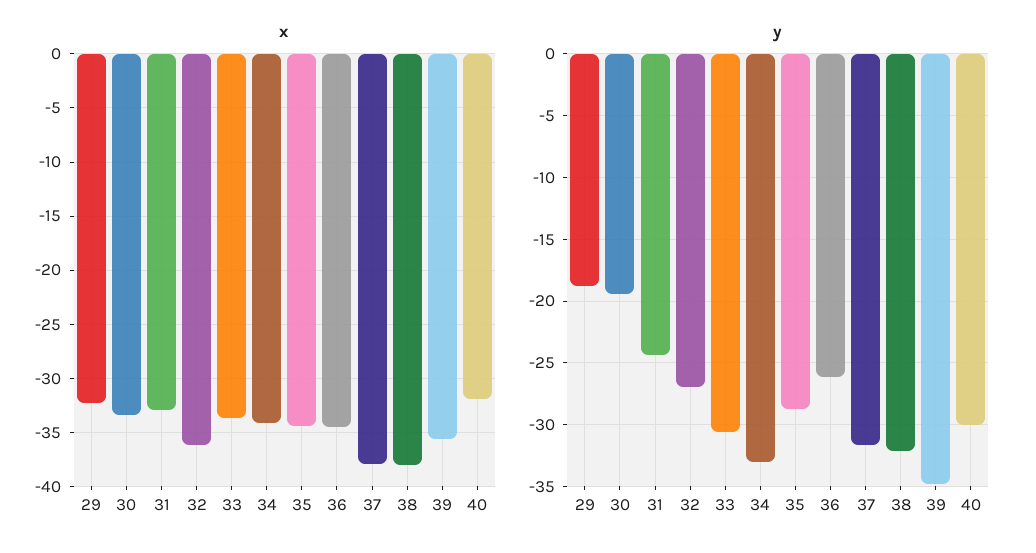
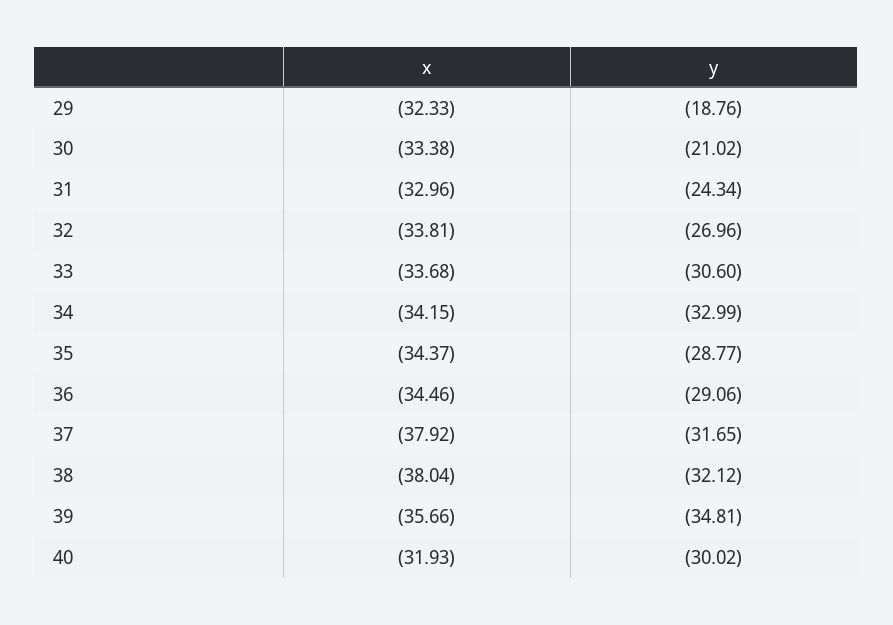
  {
    "x": {
      "29": -32.33,
      "30": -33.38,
      "31": -32.96,
-     "32": -36,
+     "32": -33.81,
      "33": -33.68,
      "34": -34.15,
      "35": -34.37,
      "36": -34.46,
      "37": -37.92,
      "38": -38.04,
      "39": -35.66,
      "40": -31.93
    },
    "y": {
      "29": -18.76,
-     "30": -19.5,
+     "30": -21.02,
      "31": -24.34,
      "32": -26.96,
      "33": -30.6,
      "34": -32.99,
      "35": -28.77,
-     "36": -26,
+     "36": -29.06,
      "37": -31.65,
      "38": -32.12,
      "39": -34.81,
      "40": -30.02
    }
  }

